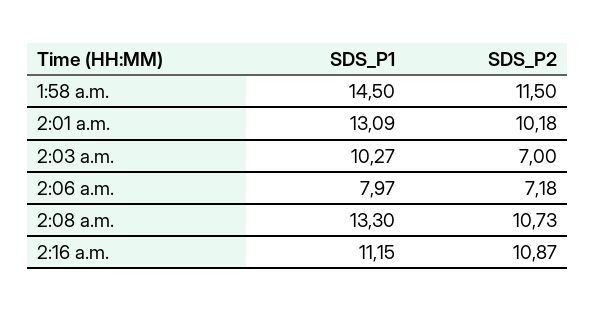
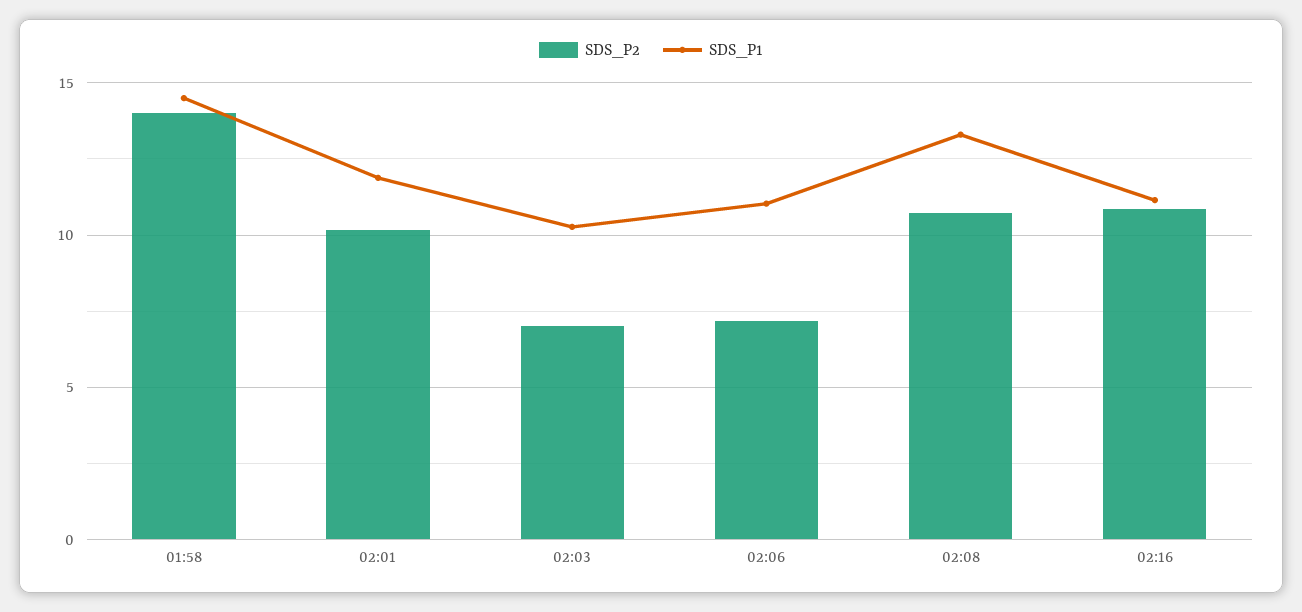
  {
    "SDS_P1": {
      "1:58 a.m.": 14.5,
-     "2:01 a.m.": 13.09,
+     "2:01 a.m.": 12,
      "2:03 a.m.": 10.27,
-     "2:06 a.m.": 7.97,
+     "2:06 a.m.": 11,
      "2:08 a.m.": 13.3,
      "2:16 a.m.": 11.15
    },
    "SDS_P2": {
-     "1:58 a.m.": 11.5,
+     "1:58 a.m.": 14,
      "2:01 a.m.": 10.18,
      "2:03 a.m.": 7,
      "2:06 a.m.": 7.18,
      "2:08 a.m.": 10.73,
      "2:16 a.m.": 10.87
    }
  }

